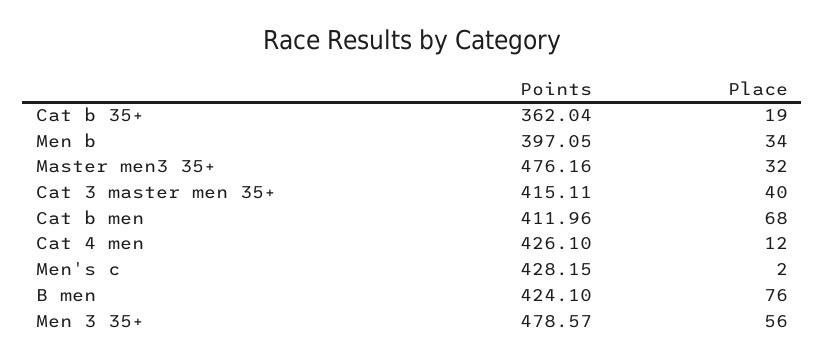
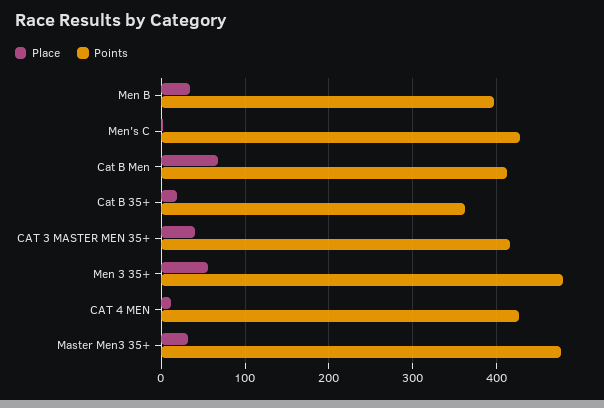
  {
    "Points": {
      "Cat b 35+": 362.04,
      "Men b": 397.05,
      "Master men3 35+": 476.16,
      "Cat 3 master men 35+": 415.11,
      "Cat b men": 411.96,
      "Cat 4 men": 426.1,
      "Men's c": 428.15,
-     "B men": 424.1,
      "Men 3 35+": 478.57
    },
    "Place": {
      "Cat b 35+": 19,
      "Men b": 34,
      "Master men3 35+": 32,
      "Cat 3 master men 35+": 40,
      "Cat b men": 68,
      "Cat 4 men": 12,
      "Men's c": 2,
-     "B men": 76,
      "Men 3 35+": 56
    }
  }

